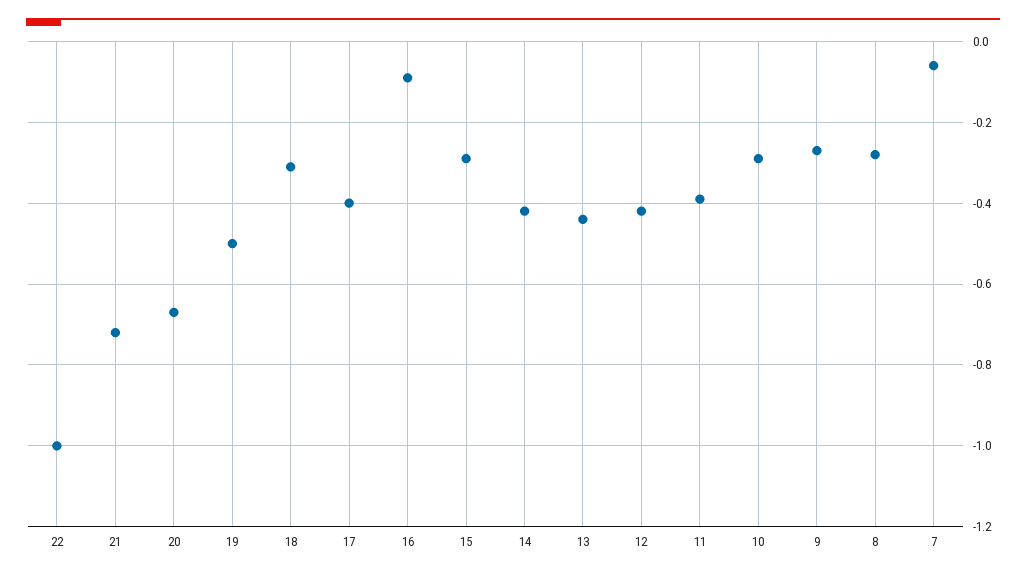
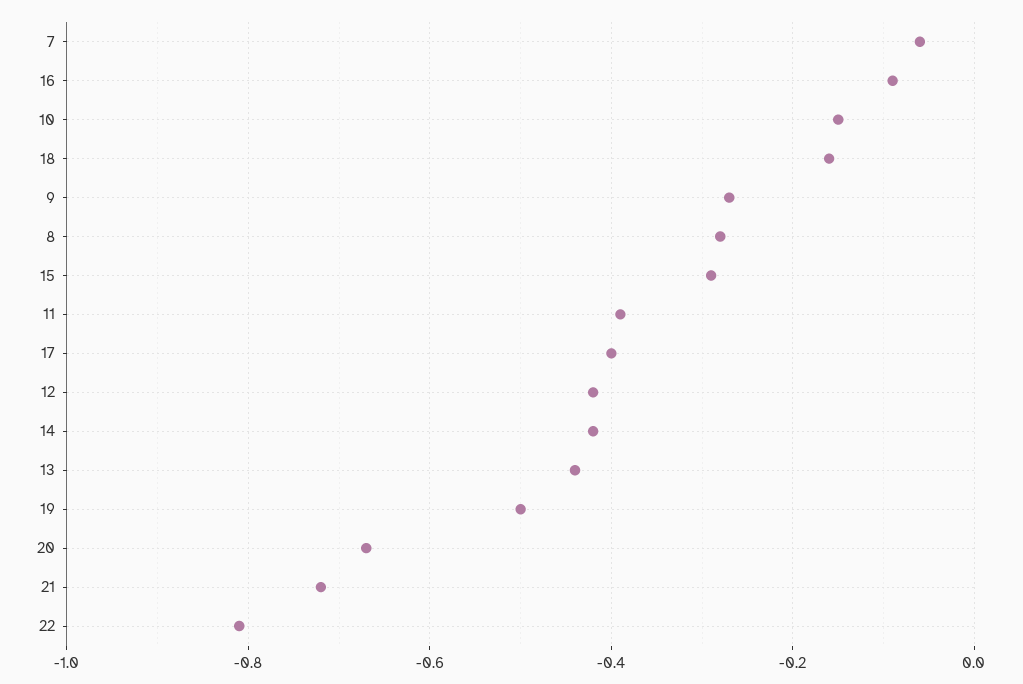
  {
-   "22": -1,
+   "22": -0.8,
    "21": -0.7,
    "20": -0.65,
    "19": -0.5,
-   "18": -0.3,
+   "18": -0.15,
    "17": -0.4,
    "16": -0.1,
    "15": -0.3,
    "14": -0.4,
    "13": -0.45,
    "12": -0.4,
    "11": -0.4,
-   "10": -0.3,
+   "10": -0.15,
    "9": -0.25,
    "8": -0.3,
    "7": -0.05
  }

